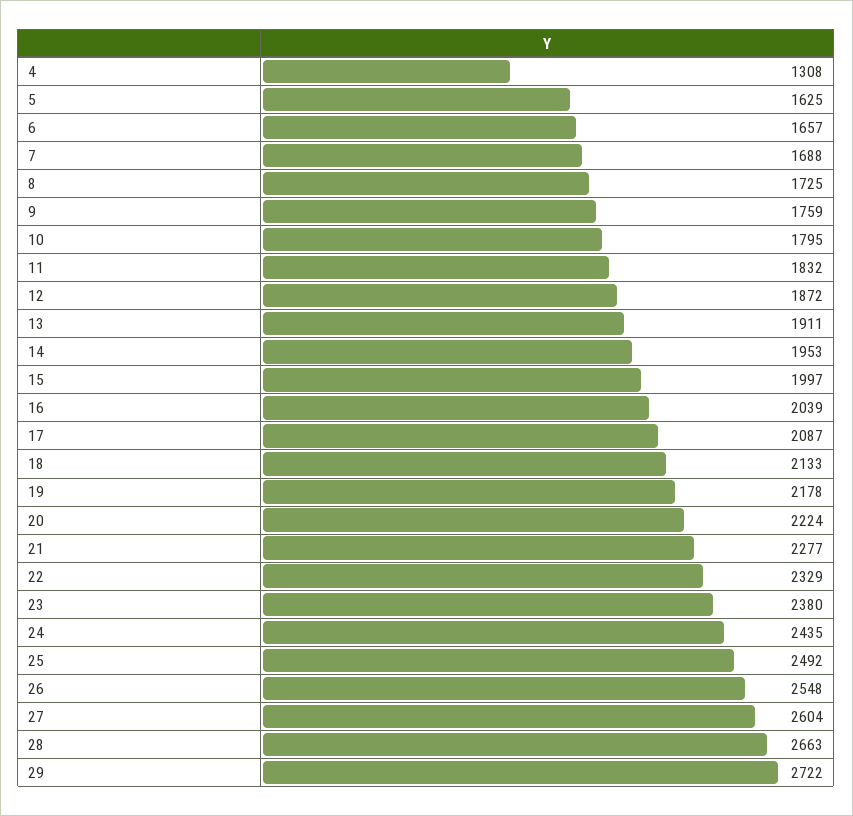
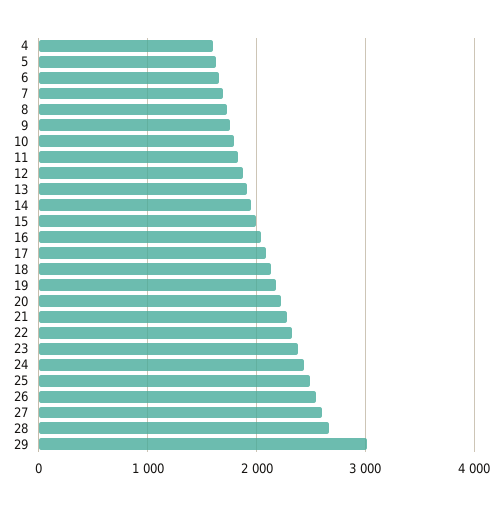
  {
-   "4": 1308,
+   "4": 1600,
    "5": 1625,
    "6": 1657,
    "7": 1688,
    "8": 1725,
    "9": 1759,
    "10": 1795,
    "11": 1832,
    "12": 1872,
    "13": 1911,
    "14": 1953,
    "15": 1997,
    "16": 2039,
    "17": 2087,
    "18": 2133,
    "19": 2178,
    "20": 2224,
    "21": 2277,
    "22": 2329,
    "23": 2380,
    "24": 2435,
    "25": 2492,
    "26": 2548,
    "27": 2604,
    "28": 2663,
-   "29": 2722
+   "29": 3000
  }

